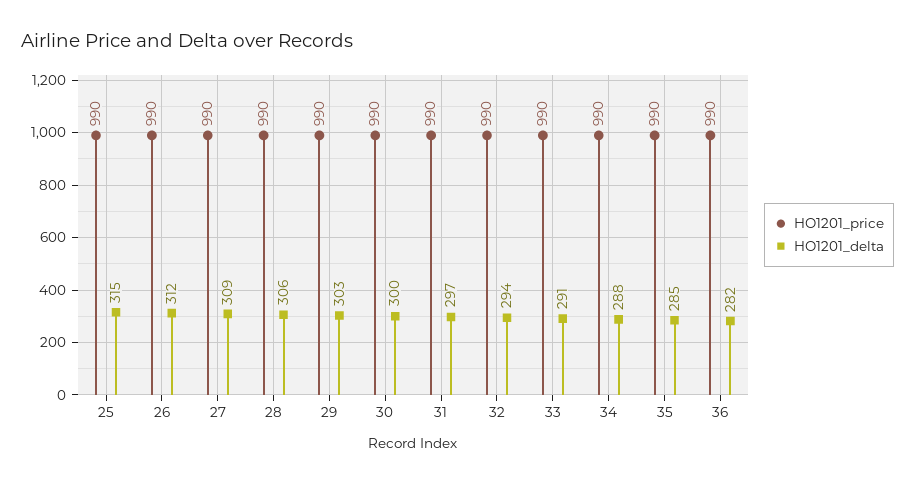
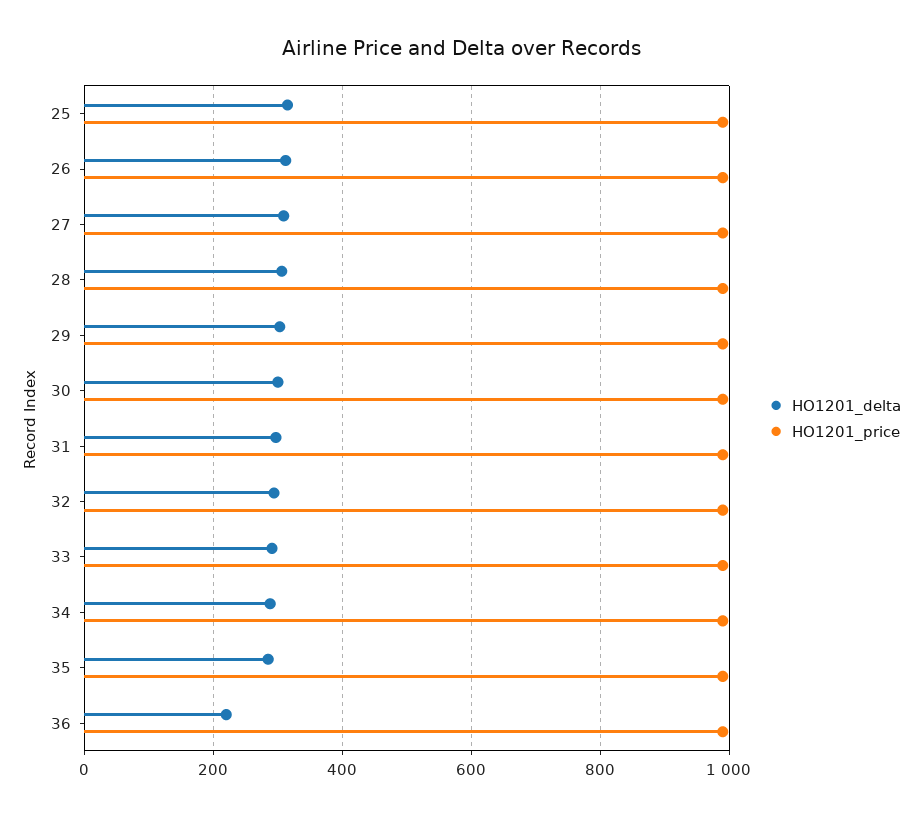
  {
    "HO1201_price": {
      "25": 990,
      "26": 990,
      "27": 990,
      "28": 990,
      "29": 990,
      "30": 990,
      "31": 990,
      "32": 990,
      "33": 990,
      "34": 990,
      "35": 990,
      "36": 990
    },
    "HO1201_delta": {
      "25": 315,
      "26": 312,
      "27": 309,
      "28": 306,
      "29": 303,
      "30": 300,
      "31": 297,
      "32": 294,
      "33": 291,
      "34": 288,
      "35": 285,
-     "36": 282
+     "36": 220
    }
  }

